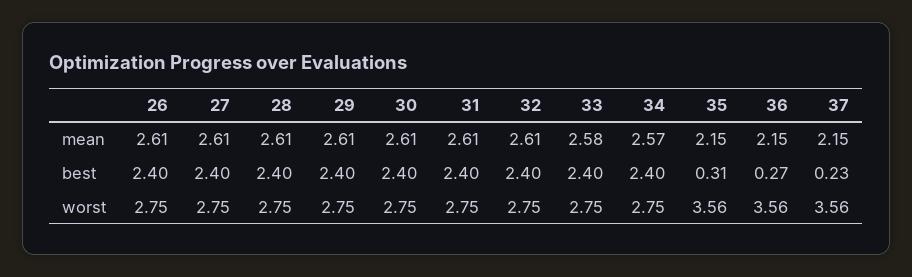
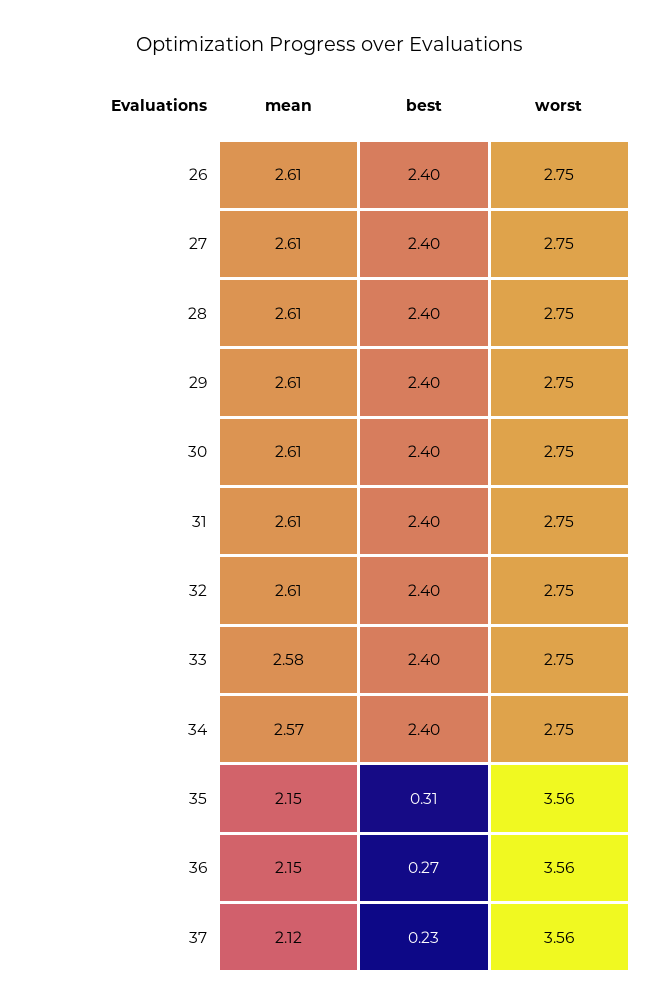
  {
    "26": {
      "mean": 2.61,
      "best": 2.4,
      "worst": 2.75
    },
    "27": {
      "mean": 2.61,
      "best": 2.4,
      "worst": 2.75
    },
    "28": {
      "mean": 2.61,
      "best": 2.4,
      "worst": 2.75
    },
    "29": {
      "mean": 2.61,
      "best": 2.4,
      "worst": 2.75
    },
    "30": {
      "mean": 2.61,
      "best": 2.4,
      "worst": 2.75
    },
    "31": {
      "mean": 2.61,
      "best": 2.4,
      "worst": 2.75
    },
    "32": {
      "mean": 2.61,
      "best": 2.4,
      "worst": 2.75
    },
    "33": {
      "mean": 2.58,
      "best": 2.4,
      "worst": 2.75
    },
    "34": {
      "mean": 2.57,
      "best": 2.4,
      "worst": 2.75
    },
    "35": {
      "mean": 2.15,
      "best": 0.31,
      "worst": 3.56
    },
    "36": {
      "mean": 2.15,
      "best": 0.27,
      "worst": 3.56
    },
    "37": {
-     "mean": 2.15,
+     "mean": 2.12,
      "best": 0.23,
      "worst": 3.56
    }
  }

